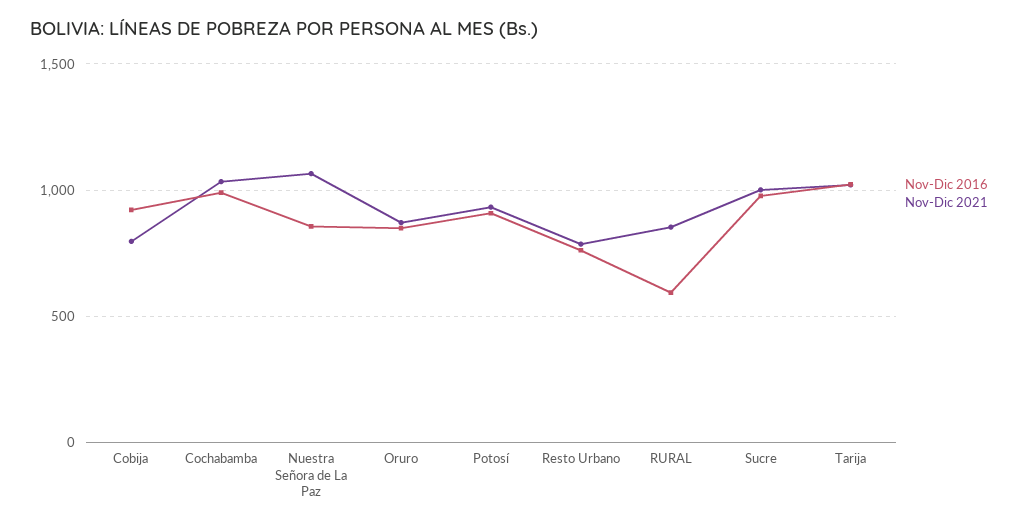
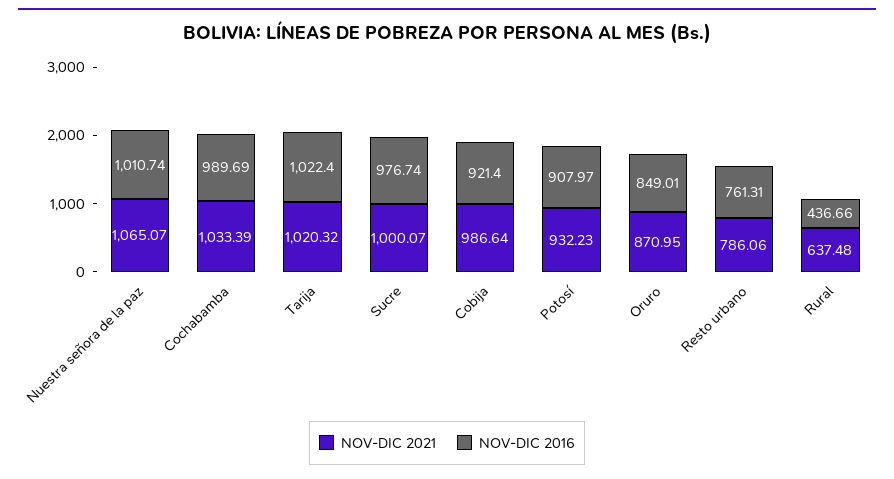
  {
    "Nov-Dic 2016": {
      "Cobija": 921.4,
      "Cochabamba": 989.69,
-     "Nuestra Señora de La Paz": 850,
+     "Nuestra Señora de La Paz": 1010.74,
      "Oruro": 849.01,
      "Potosí": 907.97,
      "Resto Urbano": 761.31,
-     "RURAL": 600,
+     "RURAL": 436.66,
      "Sucre": 976.74,
      "Tarija": 1022.4
    },
    "Nov-Dic 2021": {
-     "Cobija": 800,
+     "Cobija": 986.64,
      "Cochabamba": 1033.39,
      "Nuestra Señora de La Paz": 1065.07,
      "Oruro": 870.95,
      "Potosí": 932.23,
      "Resto Urbano": 786.06,
-     "RURAL": 850,
+     "RURAL": 637.48,
      "Sucre": 1000.07,
      "Tarija": 1020.32
    }
  }

